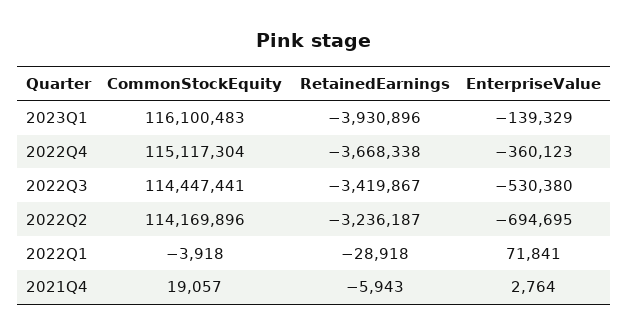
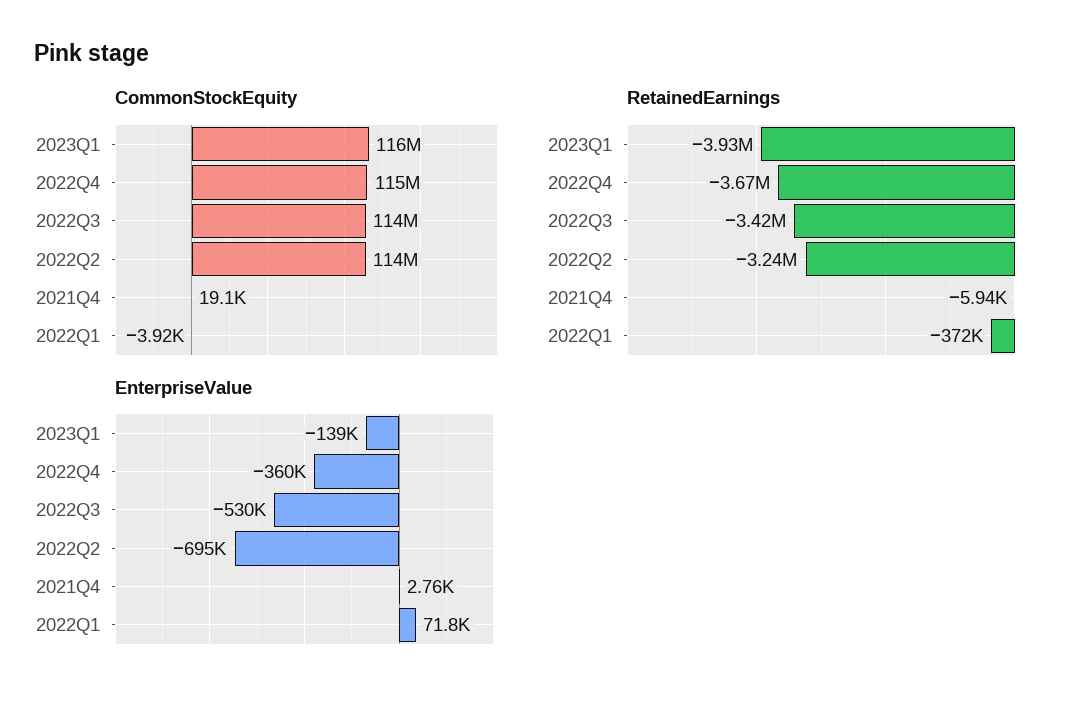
  {
    "CommonStockEquity": {
      "2023Q1": 116100483,
      "2022Q4": 115117304,
      "2022Q3": 114447441,
      "2022Q2": 114169896,
      "2022Q1": -3918,
      "2021Q4": 19057
    },
    "RetainedEarnings": {
      "2023Q1": -3930896,
      "2022Q4": -3668338,
      "2022Q3": -3419867,
      "2022Q2": -3236187,
-     "2022Q1": -28918,
+     "2022Q1": -372000,
      "2021Q4": -5943
    },
    "EnterpriseValue": {
      "2023Q1": -139329,
      "2022Q4": -360123,
      "2022Q3": -530380,
      "2022Q2": -694695,
      "2022Q1": 71841,
      "2021Q4": 2764
    }
  }

